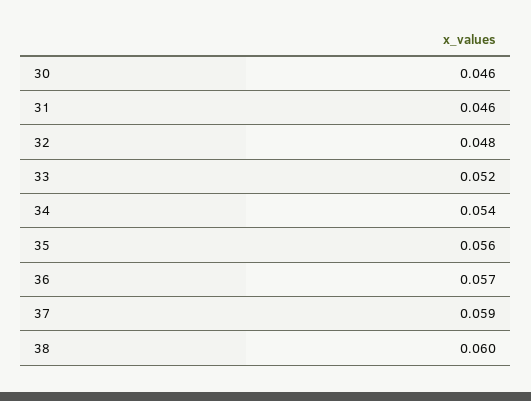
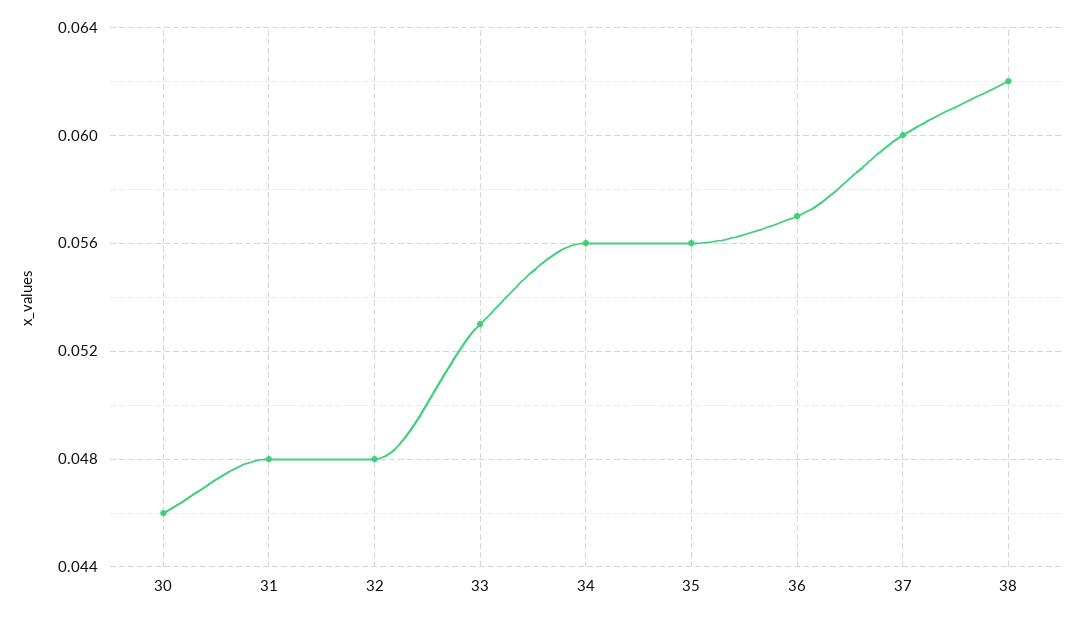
  {
    "30": 0.046,
-   "31": 0.046,
+   "31": 0.048,
    "32": 0.048,
-   "33": 0.052,
+   "33": 0.053,
-   "34": 0.054,
+   "34": 0.056,
    "35": 0.056,
    "36": 0.057,
-   "37": 0.059,
+   "37": 0.06,
-   "38": 0.06
+   "38": 0.062
  }

